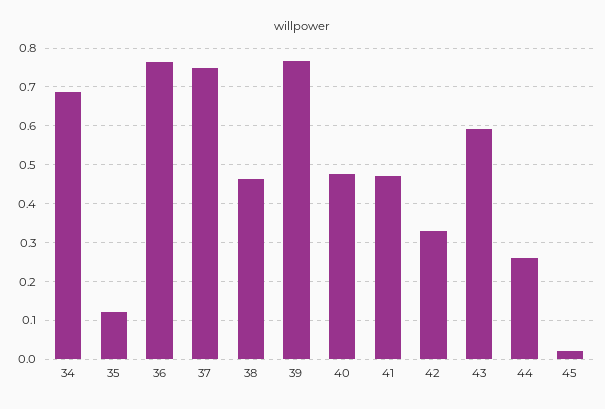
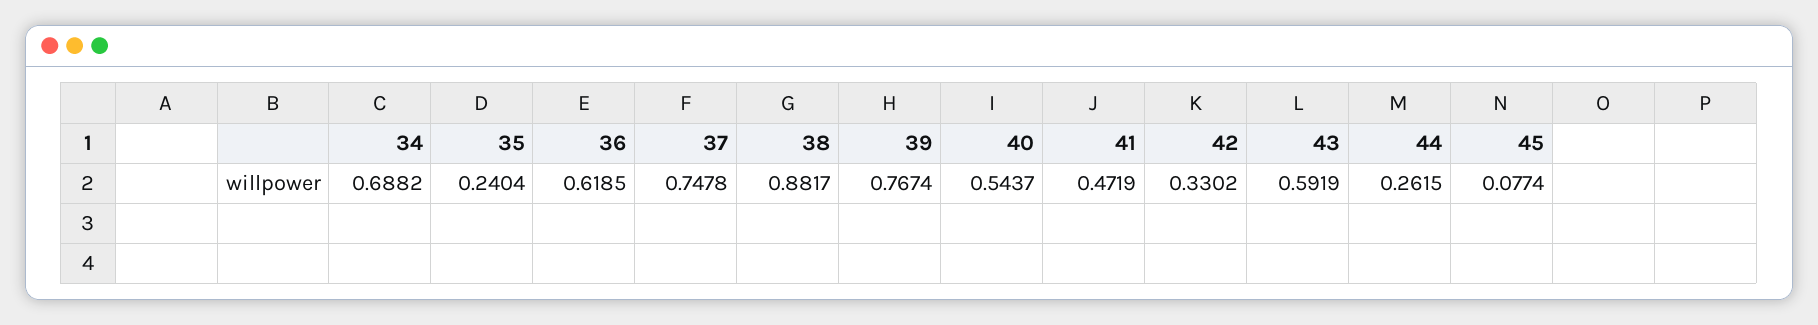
  {
    "34": 0.6882,
-   "35": 0.12,
+   "35": 0.2404,
-   "36": 0.76,
+   "36": 0.6185,
    "37": 0.7478,
-   "38": 0.46,
+   "38": 0.8817,
    "39": 0.7674,
-   "40": 0.48,
+   "40": 0.5437,
    "41": 0.4719,
    "42": 0.3302,
    "43": 0.5919,
    "44": 0.2615,
-   "45": 0.02
+   "45": 0.0774
  }

